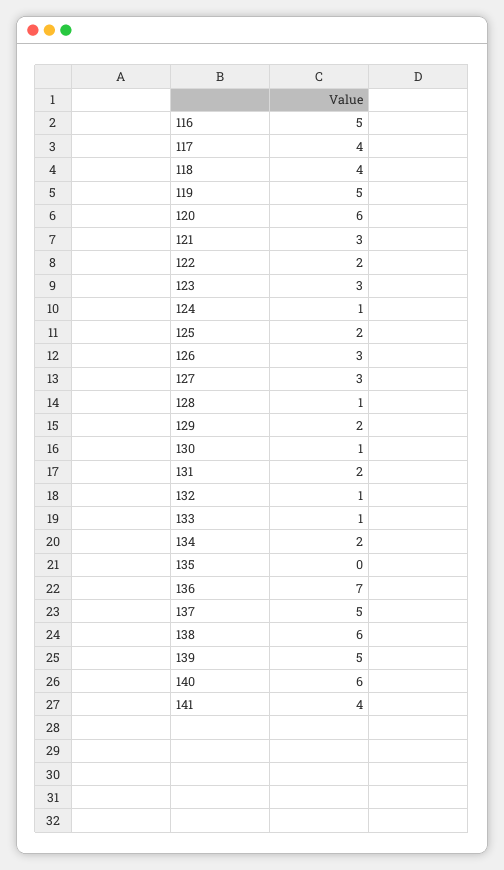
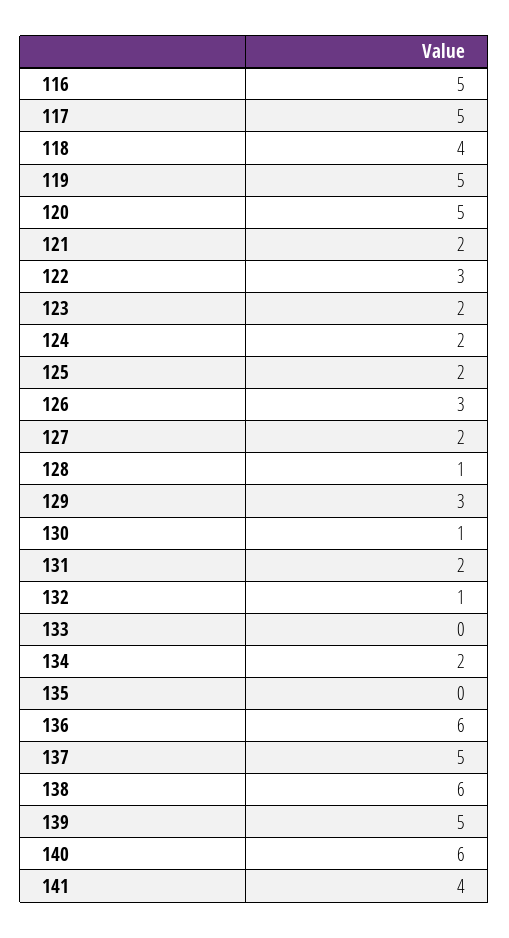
  {
    "116": 5,
-   "117": 4,
+   "117": 5,
    "118": 4,
    "119": 5,
-   "120": 6,
+   "120": 5,
-   "121": 3,
+   "121": 2,
-   "122": 2,
+   "122": 3,
-   "123": 3,
+   "123": 2,
-   "124": 1,
+   "124": 2,
    "125": 2,
    "126": 3,
-   "127": 3,
+   "127": 2,
    "128": 1,
-   "129": 2,
+   "129": 3,
    "130": 1,
    "131": 2,
    "132": 1,
-   "133": 1,
+   "133": 0,
    "134": 2,
    "135": 0,
-   "136": 7,
+   "136": 6,
    "137": 5,
    "138": 6,
    "139": 5,
    "140": 6,
    "141": 4
  }

